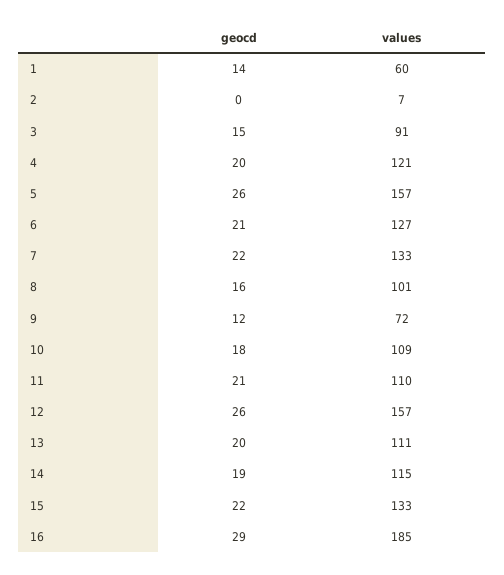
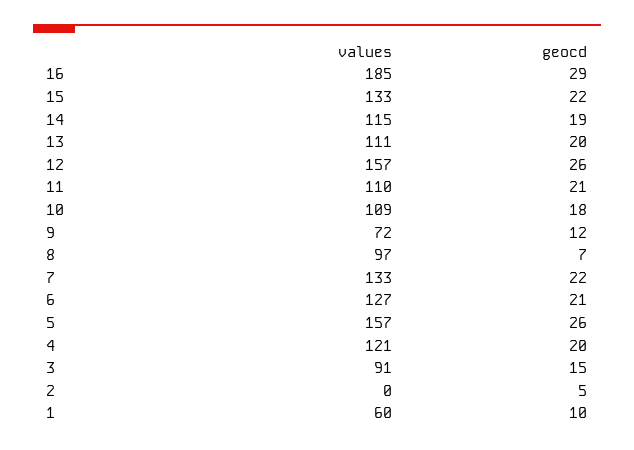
  {
    "geocd": {
-     "1": 14,
+     "1": 10,
-     "2": 0,
+     "2": 5,
      "3": 15,
      "4": 20,
      "5": 26,
      "6": 21,
      "7": 22,
-     "8": 16,
+     "8": 7,
      "9": 12,
      "10": 18,
      "11": 21,
      "12": 26,
      "13": 20,
      "14": 19,
      "15": 22,
      "16": 29
    },
    "values": {
      "1": 60,
-     "2": 7,
+     "2": 0,
      "3": 91,
      "4": 121,
      "5": 157,
      "6": 127,
      "7": 133,
-     "8": 101,
+     "8": 97,
      "9": 72,
      "10": 109,
      "11": 110,
      "12": 157,
      "13": 111,
      "14": 115,
      "15": 133,
      "16": 185
    }
  }

